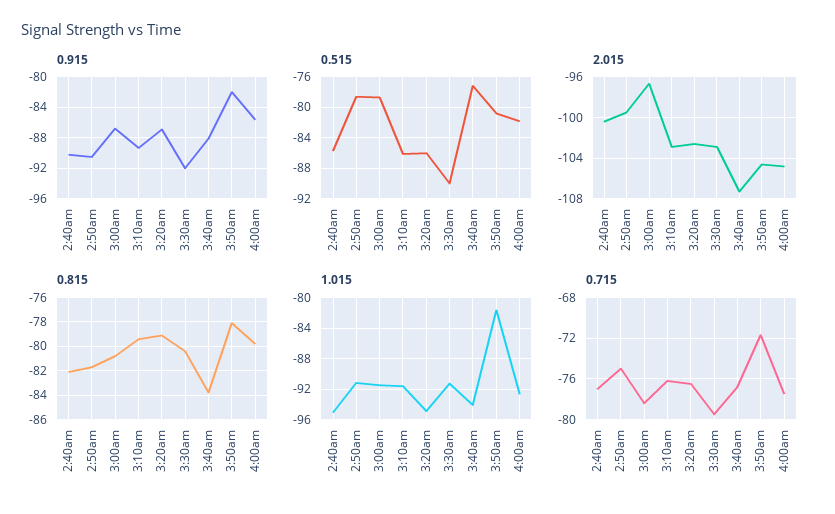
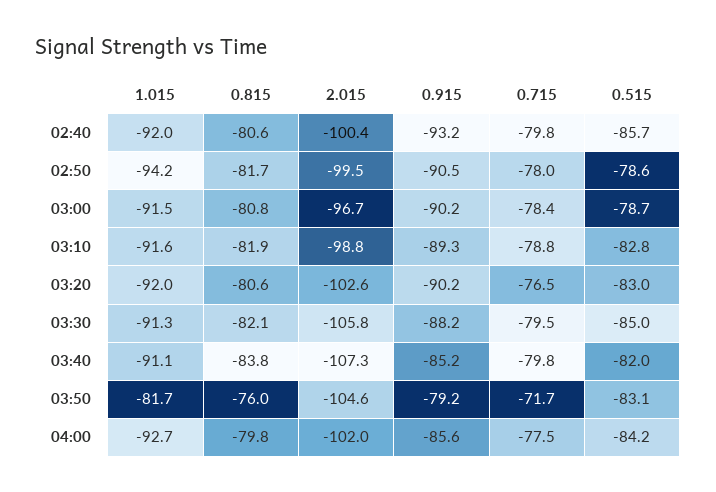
  {
    "0.915": {
-     "2:40am": -90,
+     "2:40am": -93.2,
      "2:50am": -90.5,
-     "3:00am": -87,
+     "3:00am": -90.2,
      "3:10am": -89.3,
-     "3:20am": -87,
+     "3:20am": -90.2,
-     "3:30am": -92,
+     "3:30am": -88.2,
-     "3:40am": -88,
+     "3:40am": -85.2,
-     "3:50am": -82,
+     "3:50am": -79.2,
      "4:00am": -85.6
    },
    "0.515": {
      "2:40am": -85.7,
      "2:50am": -78.6,
      "3:00am": -78.7,
-     "3:10am": -86,
+     "3:10am": -82.8,
-     "3:20am": -86,
+     "3:20am": -83,
-     "3:30am": -90,
+     "3:30am": -85,
-     "3:40am": -77,
+     "3:40am": -82,
-     "3:50am": -81,
+     "3:50am": -83.1,
-     "4:00am": -82
+     "4:00am": -84.2
    },
    "2.015": {
      "2:40am": -100.4,
      "2:50am": -99.5,
      "3:00am": -96.7,
-     "3:10am": -103,
+     "3:10am": -98.8,
      "3:20am": -102.6,
-     "3:30am": -103,
+     "3:30am": -105.8,
      "3:40am": -107.3,
      "3:50am": -104.6,
-     "4:00am": -105
+     "4:00am": -102
    },
    "0.815": {
-     "2:40am": -82,
+     "2:40am": -80.6,
      "2:50am": -81.7,
      "3:00am": -80.8,
-     "3:10am": -79.5,
+     "3:10am": -81.9,
-     "3:20am": -79,
+     "3:20am": -80.6,
-     "3:30am": -80.5,
+     "3:30am": -82.1,
      "3:40am": -83.8,
-     "3:50am": -78,
+     "3:50am": -76,
      "4:00am": -79.8
    },
    "1.015": {
-     "2:40am": -95,
+     "2:40am": -92,
-     "2:50am": -91,
+     "2:50am": -94.2,
      "3:00am": -91.5,
      "3:10am": -91.6,
-     "3:20am": -95,
+     "3:20am": -92,
      "3:30am": -91.3,
-     "3:40am": -94,
+     "3:40am": -91.1,
      "3:50am": -81.7,
      "4:00am": -92.7
    },
    "0.715": {
-     "2:40am": -77,
+     "2:40am": -79.8,
-     "2:50am": -75,
+     "2:50am": -78,
      "3:00am": -78.4,
-     "3:10am": -76,
+     "3:10am": -78.8,
      "3:20am": -76.5,
      "3:30am": -79.5,
-     "3:40am": -77,
+     "3:40am": -79.8,
      "3:50am": -71.7,
      "4:00am": -77.5
    }
  }

